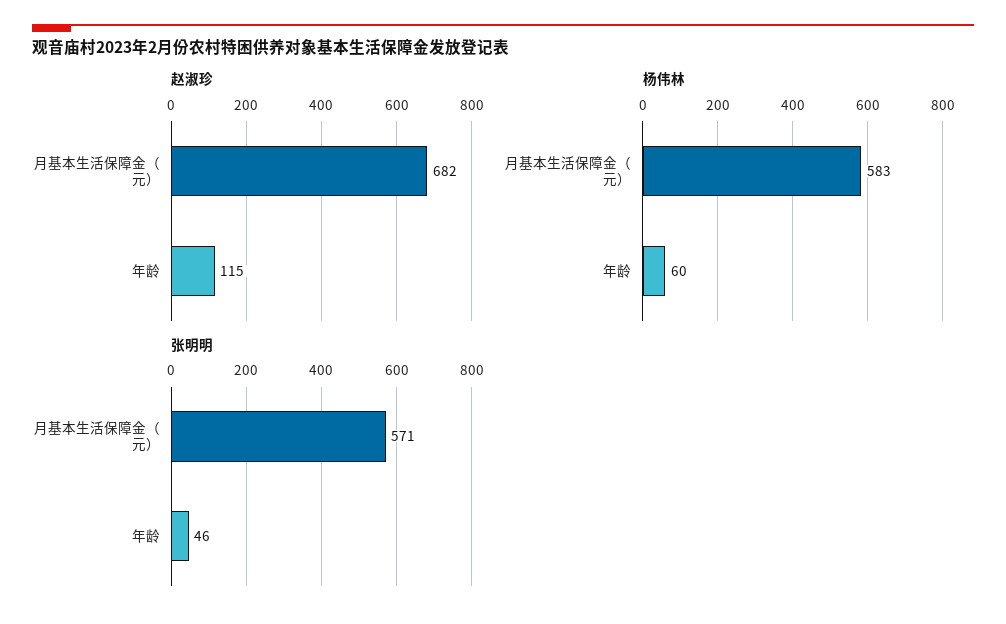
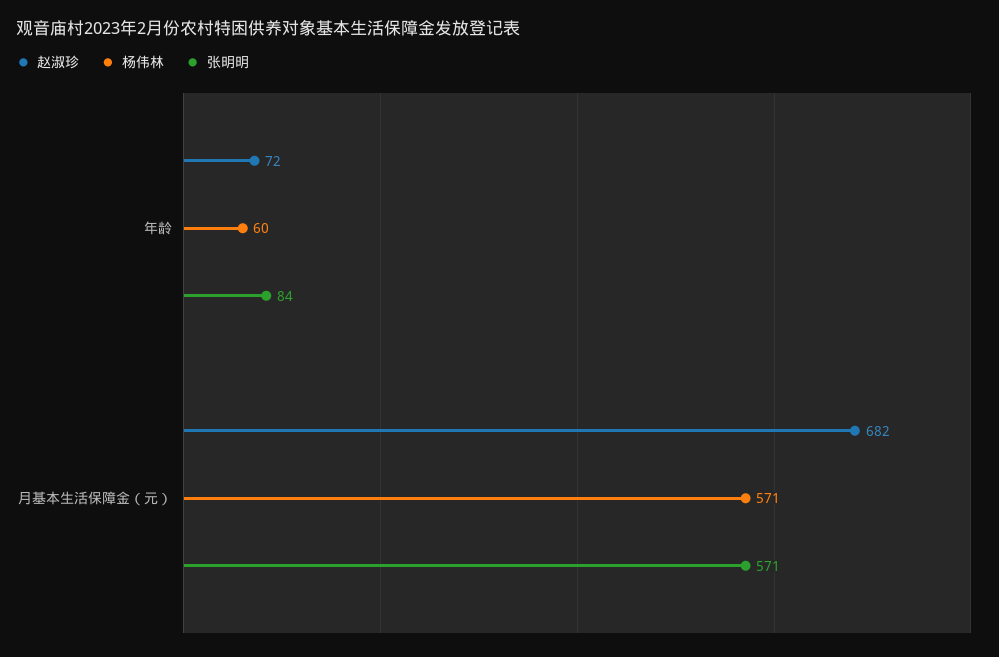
  {
    "赵淑珍": {
      "月基本生活保障金（元）": 682,
-     "年龄": 115
+     "年龄": 72
    },
    "杨伟林": {
-     "月基本生活保障金（元）": 583,
+     "月基本生活保障金（元）": 571,
      "年龄": 60
    },
    "张明明": {
      "月基本生活保障金（元）": 571,
-     "年龄": 46
+     "年龄": 84
    }
  }

